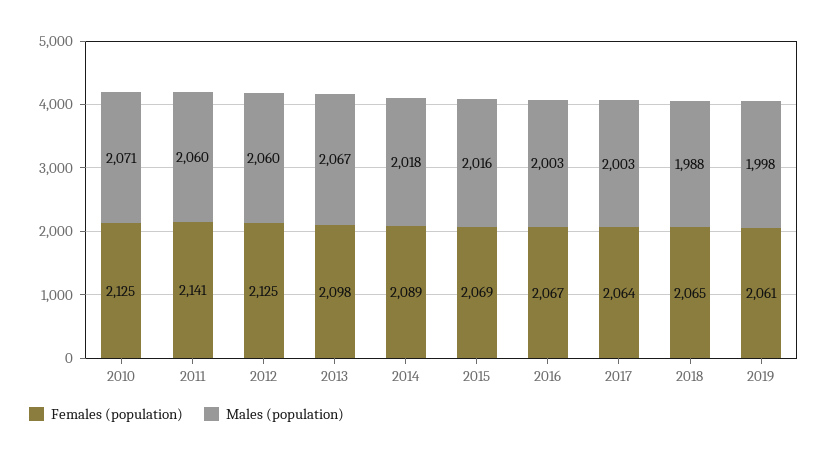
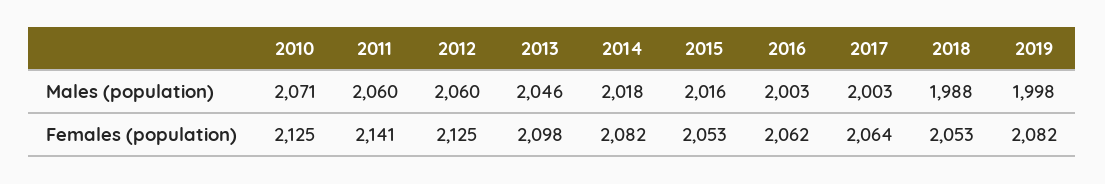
  {
    "Females (population)": {
      "2010": 2125,
      "2011": 2141,
      "2012": 2125,
      "2013": 2098,
-     "2014": 2089,
+     "2014": 2082,
-     "2015": 2069,
+     "2015": 2053,
-     "2016": 2067,
+     "2016": 2062,
      "2017": 2064,
-     "2018": 2065,
+     "2018": 2053,
-     "2019": 2061
+     "2019": 2082
    },
    "Males (population)": {
      "2010": 2071,
      "2011": 2060,
      "2012": 2060,
-     "2013": 2067,
+     "2013": 2046,
      "2014": 2018,
      "2015": 2016,
      "2016": 2003,
      "2017": 2003,
      "2018": 1988,
      "2019": 1998
    }
  }

